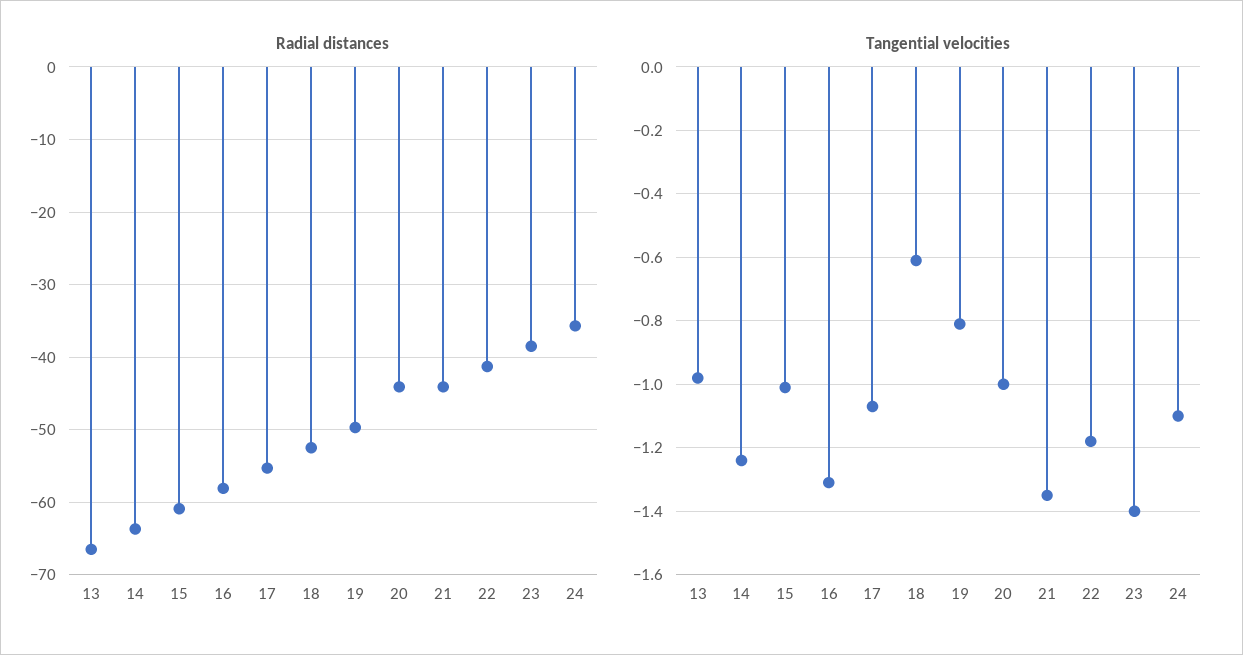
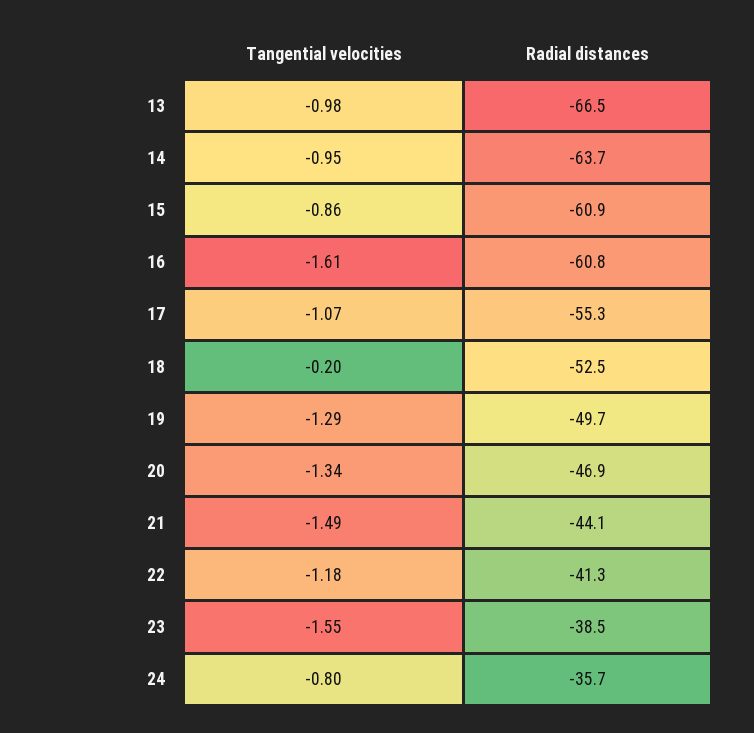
  {
    "Radial distances": {
      "13": -66.5,
      "14": -63.7,
      "15": -60.9,
-     "16": -58,
+     "16": -60.8,
      "17": -55.3,
      "18": -52.5,
      "19": -49.7,
-     "20": -44,
+     "20": -46.9,
      "21": -44.1,
      "22": -41.3,
      "23": -38.5,
      "24": -35.7
    },
    "Tangential velocities": {
      "13": -0.98,
-     "14": -1.25,
+     "14": -0.95,
-     "15": -1,
+     "15": -0.86,
-     "16": -1.3,
+     "16": -1.61,
      "17": -1.07,
-     "18": -0.6,
+     "18": -0.2,
-     "19": -0.8,
+     "19": -1.29,
-     "20": -1,
+     "20": -1.34,
-     "21": -1.35,
+     "21": -1.49,
      "22": -1.18,
-     "23": -1.4,
+     "23": -1.55,
-     "24": -1.1
+     "24": -0.8
    }
  }

